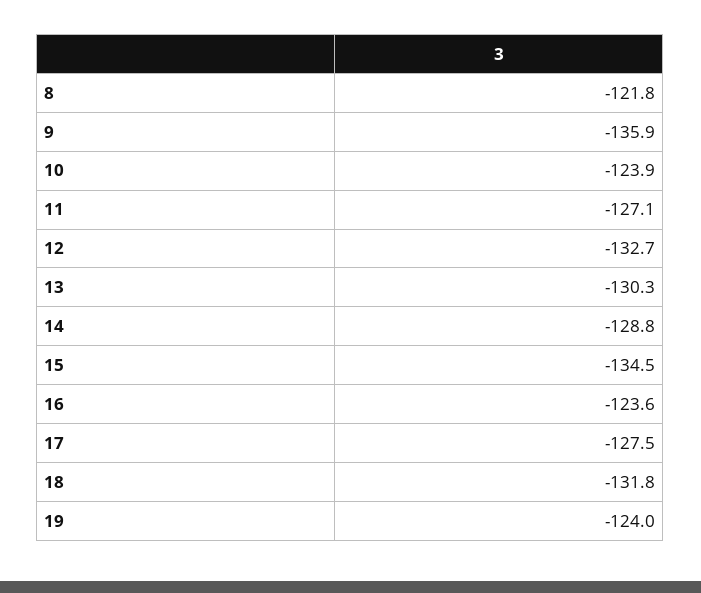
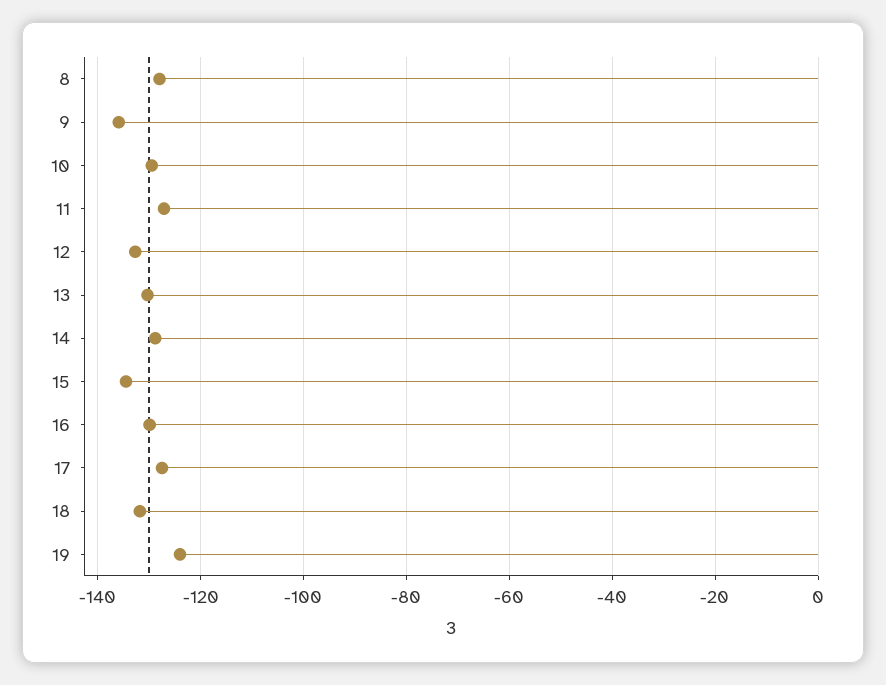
  {
-   "8": -121.8,
+   "8": -128,
    "9": -135.9,
-   "10": -123.9,
+   "10": -130,
    "11": -127.1,
    "12": -132.7,
    "13": -130.3,
    "14": -128.8,
    "15": -134.5,
-   "16": -123.6,
+   "16": -130,
    "17": -127.5,
    "18": -131.8,
    "19": -124
  }

